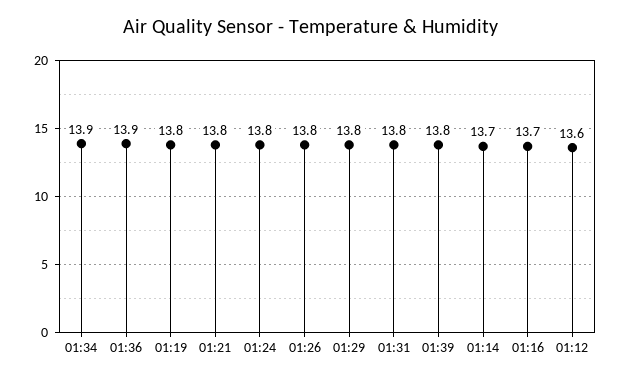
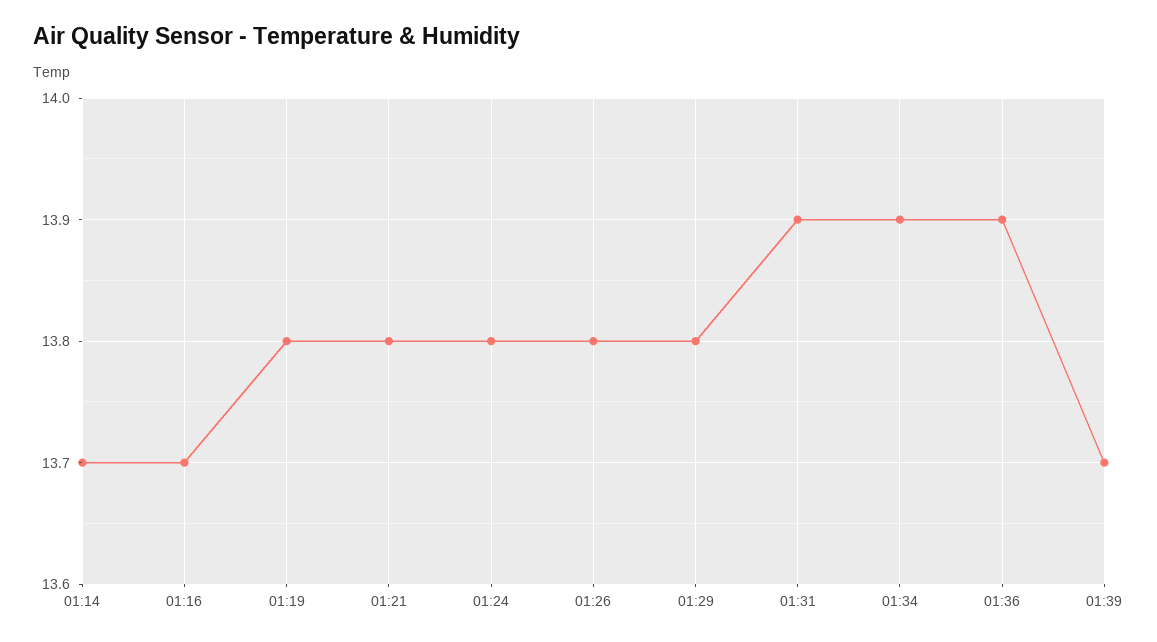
  {
    "01:34": 13.9,
    "01:36": 13.9,
    "01:19": 13.8,
    "01:21": 13.8,
    "01:24": 13.8,
    "01:26": 13.8,
    "01:29": 13.8,
-   "01:31": 13.8,
+   "01:31": 13.9,
-   "01:39": 13.8,
+   "01:39": 13.7,
    "01:14": 13.7,
-   "01:16": 13.7,
+   "01:16": 13.7
-   "01:12": 13.6
  }

